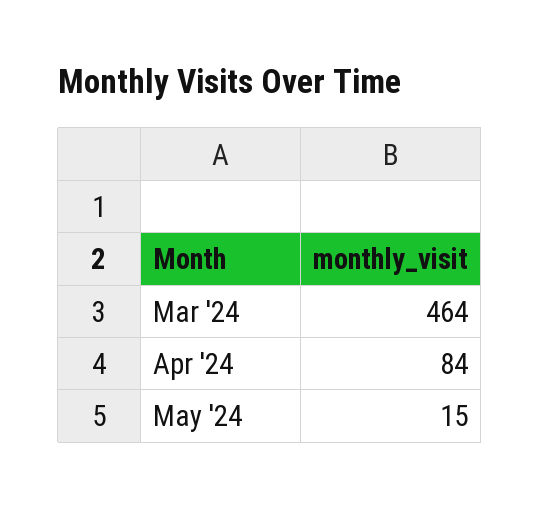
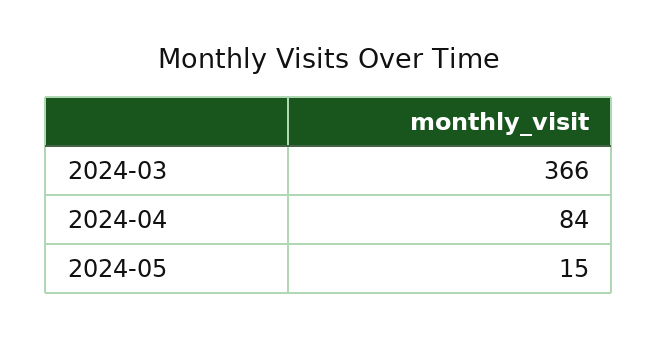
  {
-   "Mar '24": 464,
+   "Mar '24": 366,
    "Apr '24": 84,
    "May '24": 15
  }

